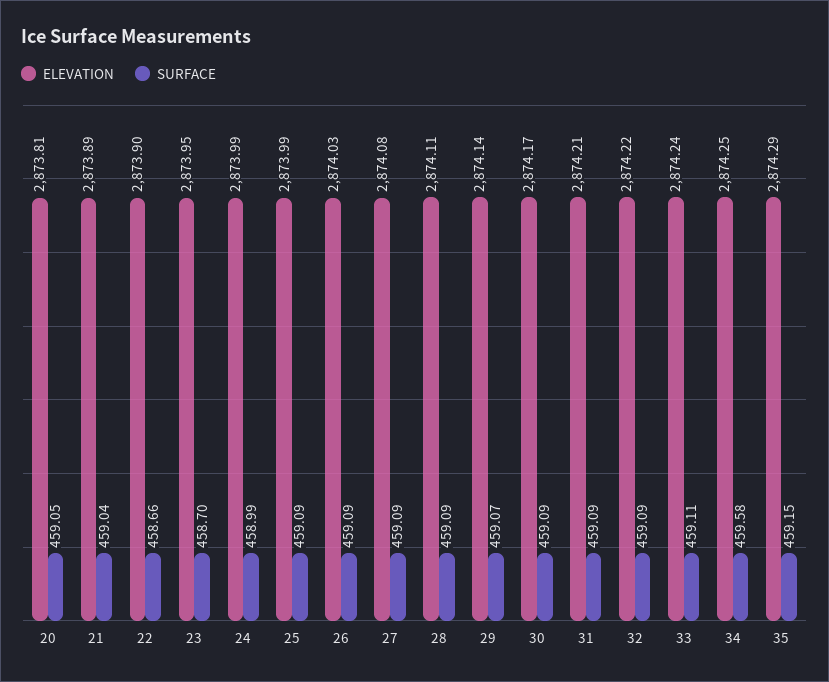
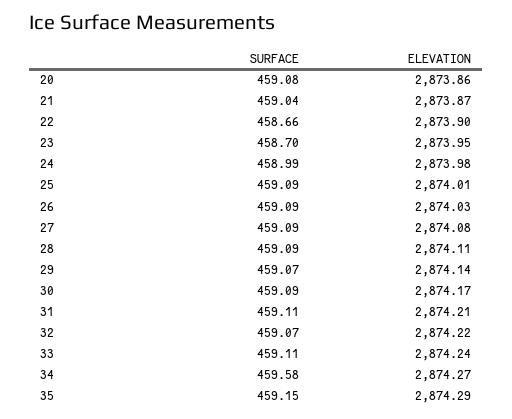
  {
    "ELEVATION": {
-     "20": 2873.81,
+     "20": 2873.86,
-     "21": 2873.89,
+     "21": 2873.87,
      "22": 2873.9,
      "23": 2873.95,
-     "24": 2873.99,
+     "24": 2873.98,
-     "25": 2873.99,
+     "25": 2874.01,
      "26": 2874.03,
      "27": 2874.08,
      "28": 2874.11,
      "29": 2874.14,
      "30": 2874.17,
      "31": 2874.21,
      "32": 2874.22,
      "33": 2874.24,
-     "34": 2874.25,
+     "34": 2874.27,
      "35": 2874.29
    },
    "SURFACE": {
-     "20": 459.05,
+     "20": 459.08,
      "21": 459.04,
      "22": 458.66,
      "23": 458.7,
      "24": 458.99,
      "25": 459.09,
      "26": 459.09,
      "27": 459.09,
      "28": 459.09,
      "29": 459.07,
      "30": 459.09,
-     "31": 459.09,
+     "31": 459.11,
-     "32": 459.09,
+     "32": 459.07,
      "33": 459.11,
      "34": 459.58,
      "35": 459.15
    }
  }

